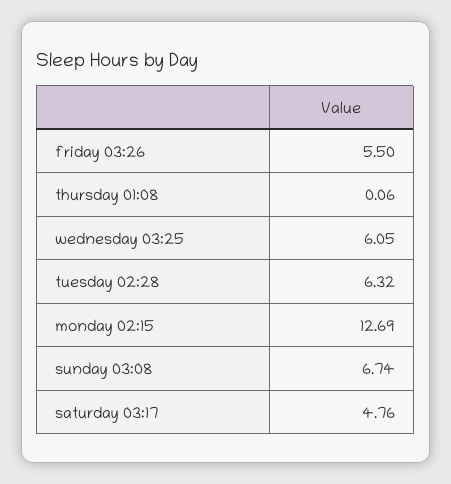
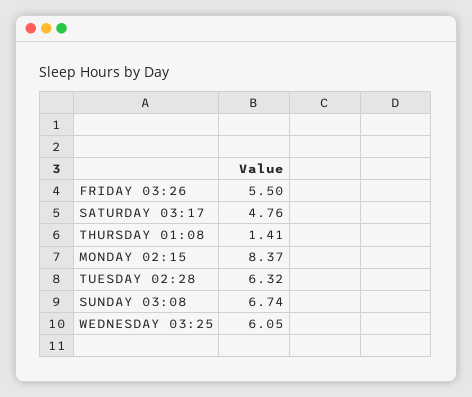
  {
    "friday 03:26": 5.5,
-   "thursday 01:08": 0.06,
+   "thursday 01:08": 1.41,
    "wednesday 03:25": 6.05,
    "tuesday 02:28": 6.32,
-   "monday 02:15": 12.69,
+   "monday 02:15": 8.37,
    "sunday 03:08": 6.74,
    "saturday 03:17": 4.76
  }

